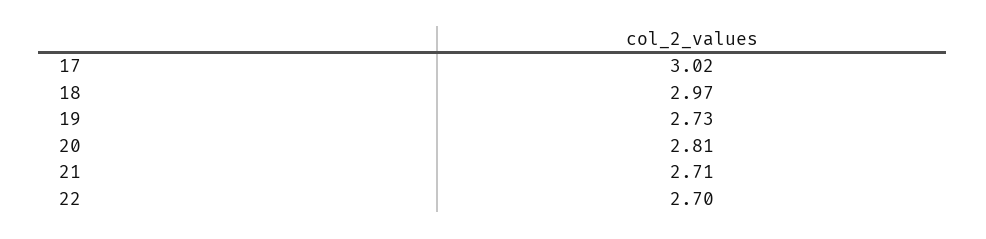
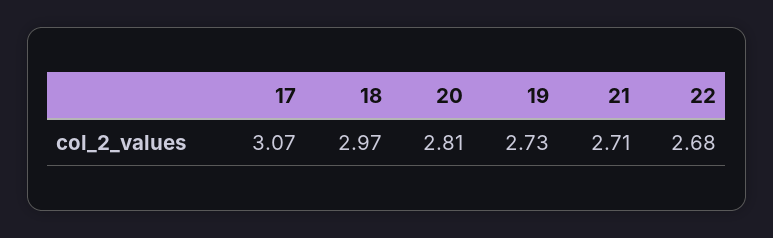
  {
-   "17": 3.02,
+   "17": 3.07,
    "18": 2.97,
    "19": 2.73,
    "20": 2.81,
    "21": 2.71,
-   "22": 2.7
+   "22": 2.68
  }

